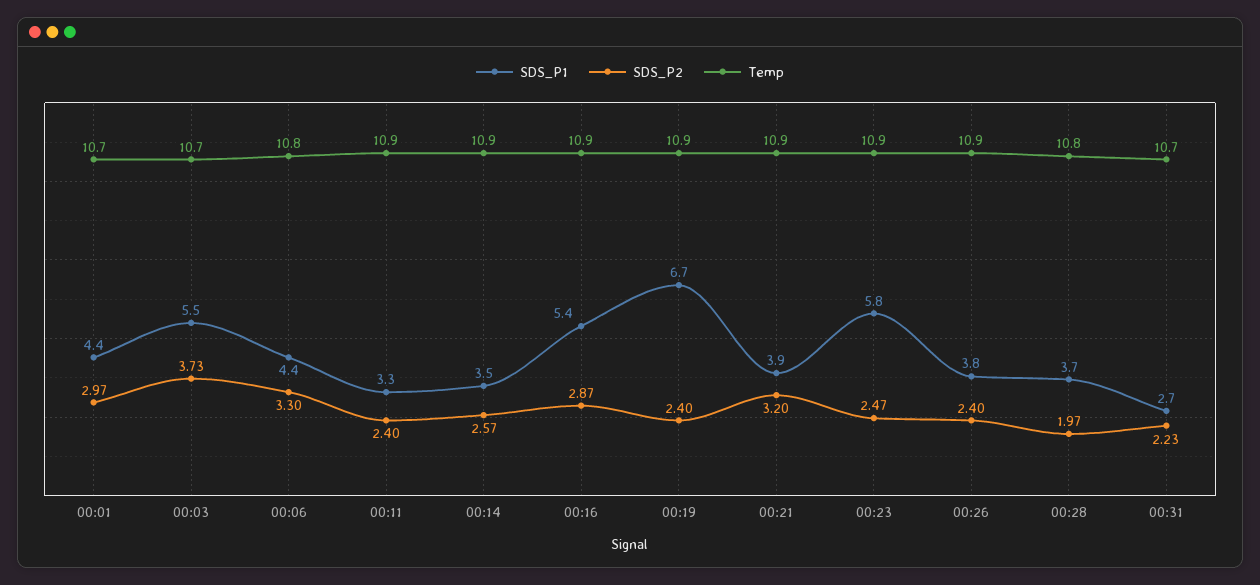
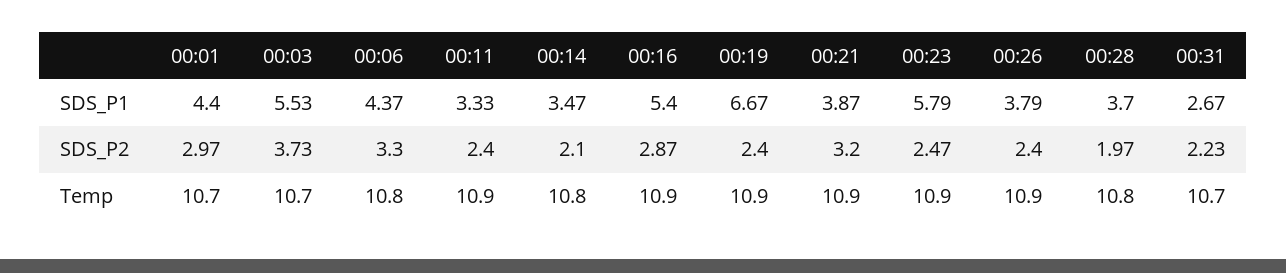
  {
    "SDS_P1": {
      "00:01": 4.4,
      "00:03": 5.53,
      "00:06": 4.37,
      "00:11": 3.33,
      "00:14": 3.47,
      "00:16": 5.4,
      "00:19": 6.67,
      "00:21": 3.87,
      "00:23": 5.79,
      "00:26": 3.79,
      "00:28": 3.7,
      "00:31": 2.67
    },
    "SDS_P2": {
      "00:01": 2.97,
      "00:03": 3.73,
      "00:06": 3.3,
      "00:11": 2.4,
-     "00:14": 2.57,
+     "00:14": 2.1,
      "00:16": 2.87,
      "00:19": 2.4,
      "00:21": 3.2,
      "00:23": 2.47,
      "00:26": 2.4,
      "00:28": 1.97,
      "00:31": 2.23
    },
    "Temp": {
      "00:01": 10.7,
      "00:03": 10.7,
      "00:06": 10.8,
      "00:11": 10.9,
-     "00:14": 10.9,
+     "00:14": 10.8,
      "00:16": 10.9,
      "00:19": 10.9,
      "00:21": 10.9,
      "00:23": 10.9,
      "00:26": 10.9,
      "00:28": 10.8,
      "00:31": 10.7
    }
  }

